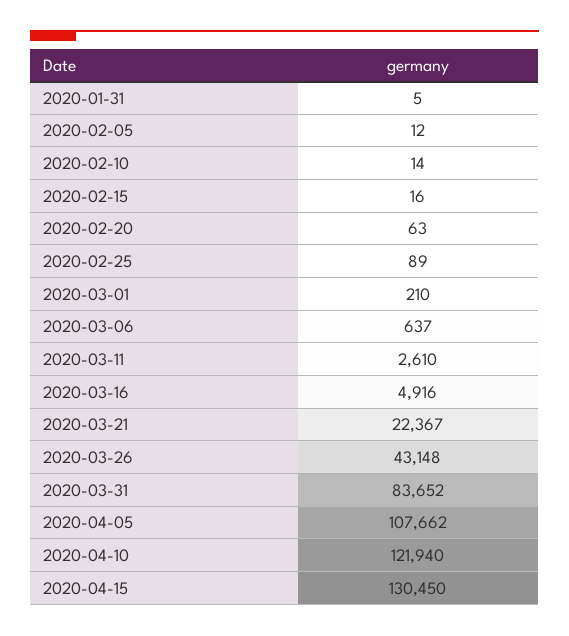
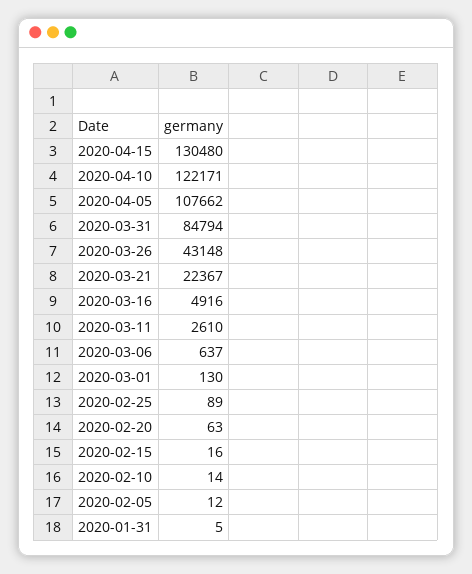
  {
    "2020-01-31": 5,
    "2020-02-05": 12,
    "2020-02-10": 14,
    "2020-02-15": 16,
    "2020-02-20": 63,
    "2020-02-25": 89,
-   "2020-03-01": 210,
+   "2020-03-01": 130,
    "2020-03-06": 637,
    "2020-03-11": 2610,
    "2020-03-16": 4916,
    "2020-03-21": 22367,
    "2020-03-26": 43148,
-   "2020-03-31": 83652,
+   "2020-03-31": 84794,
    "2020-04-05": 107662,
-   "2020-04-10": 121940,
+   "2020-04-10": 122171,
-   "2020-04-15": 130450
+   "2020-04-15": 130480
  }

